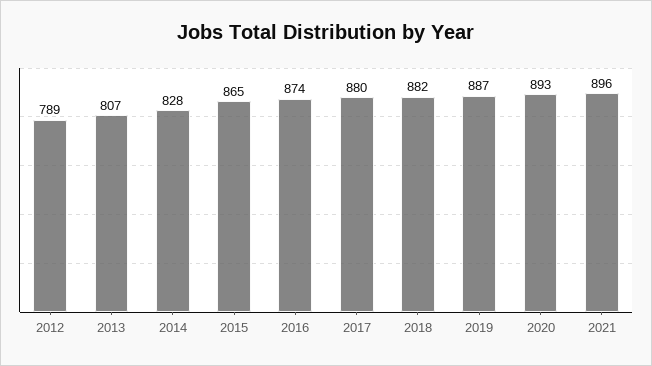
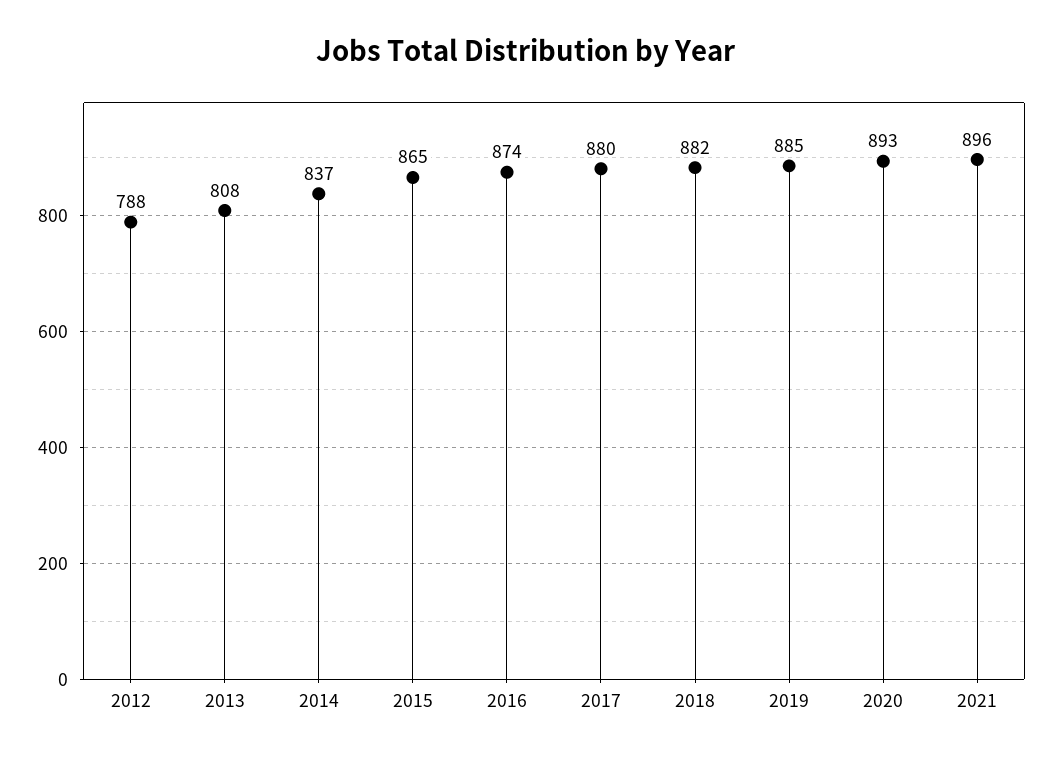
  {
-   "2012": 789,
+   "2012": 788,
-   "2013": 807,
+   "2013": 808,
-   "2014": 828,
+   "2014": 837,
    "2015": 865,
    "2016": 874,
    "2017": 880,
    "2018": 882,
-   "2019": 887,
+   "2019": 885,
    "2020": 893,
    "2021": 896
  }

